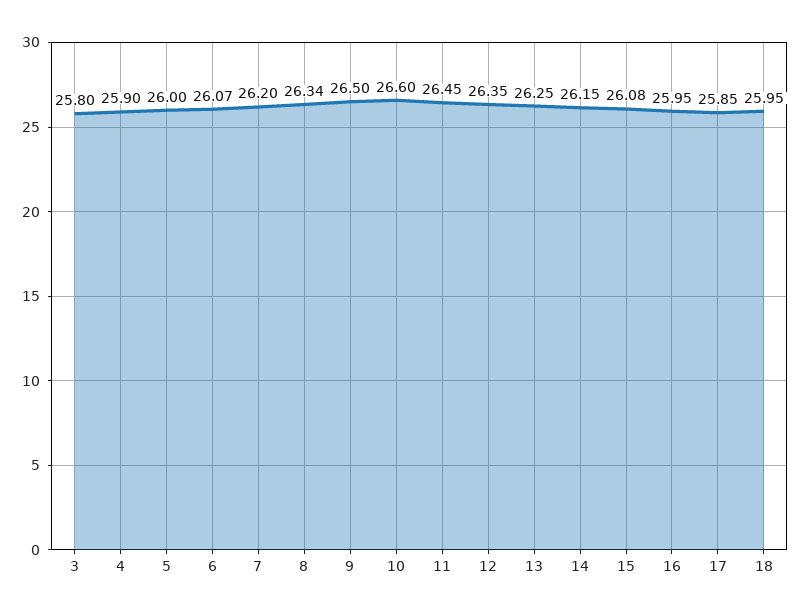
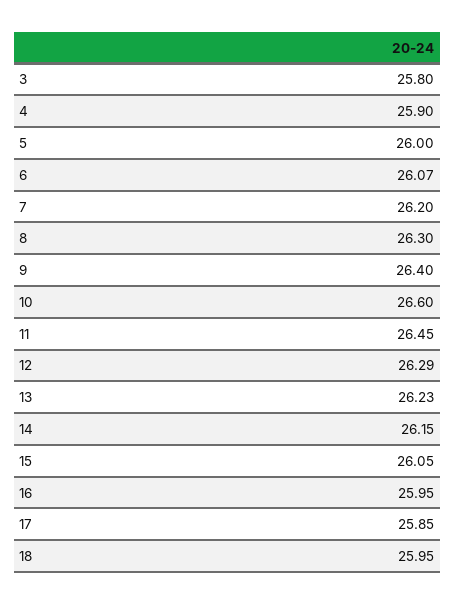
  {
    "3": 25.8,
    "4": 25.9,
    "5": 26,
    "6": 26.07,
    "7": 26.2,
-   "8": 26.34,
+   "8": 26.3,
-   "9": 26.5,
+   "9": 26.4,
    "10": 26.6,
    "11": 26.45,
-   "12": 26.35,
+   "12": 26.29,
-   "13": 26.25,
+   "13": 26.23,
    "14": 26.15,
-   "15": 26.08,
+   "15": 26.05,
    "16": 25.95,
    "17": 25.85,
    "18": 25.95
  }

